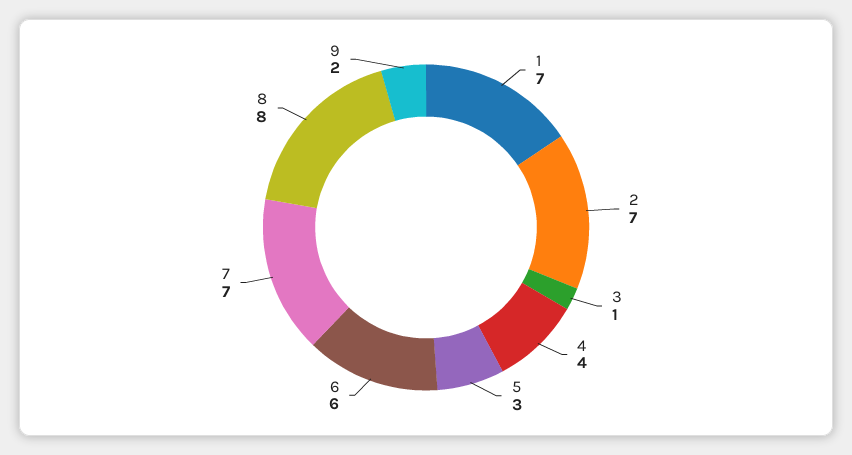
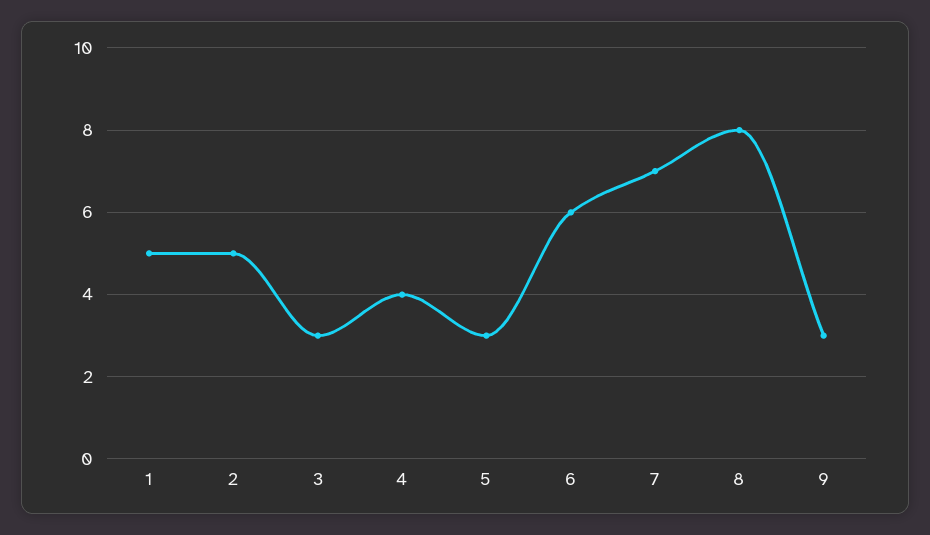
  {
-   "1": 7,
+   "1": 5,
-   "2": 7,
+   "2": 5,
-   "3": 1,
+   "3": 3,
    "4": 4,
    "5": 3,
    "6": 6,
    "7": 7,
    "8": 8,
-   "9": 2
+   "9": 3
  }

